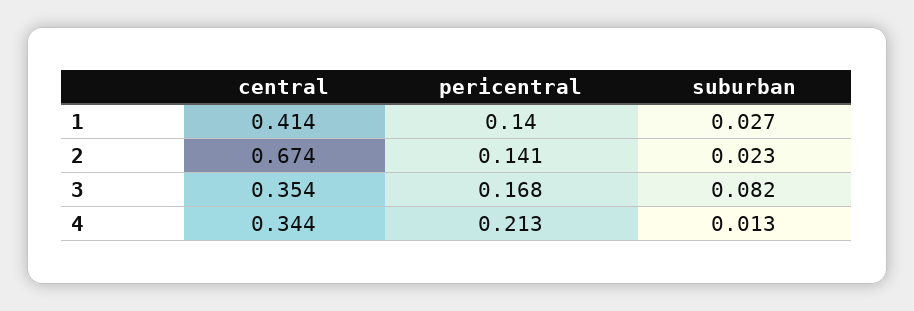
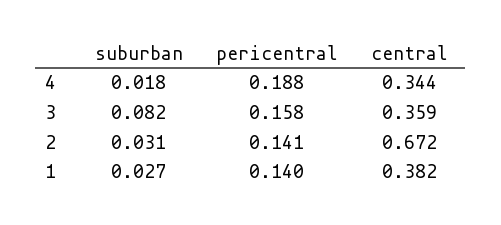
  {
    "central": {
-     "1": 0.414,
+     "1": 0.382,
-     "2": 0.674,
+     "2": 0.672,
-     "3": 0.354,
+     "3": 0.359,
      "4": 0.344
    },
    "pericentral": {
      "1": 0.14,
      "2": 0.141,
-     "3": 0.168,
+     "3": 0.158,
-     "4": 0.213
+     "4": 0.188
    },
    "suburban": {
      "1": 0.027,
-     "2": 0.023,
+     "2": 0.031,
      "3": 0.082,
-     "4": 0.013
+     "4": 0.018
    }
  }

